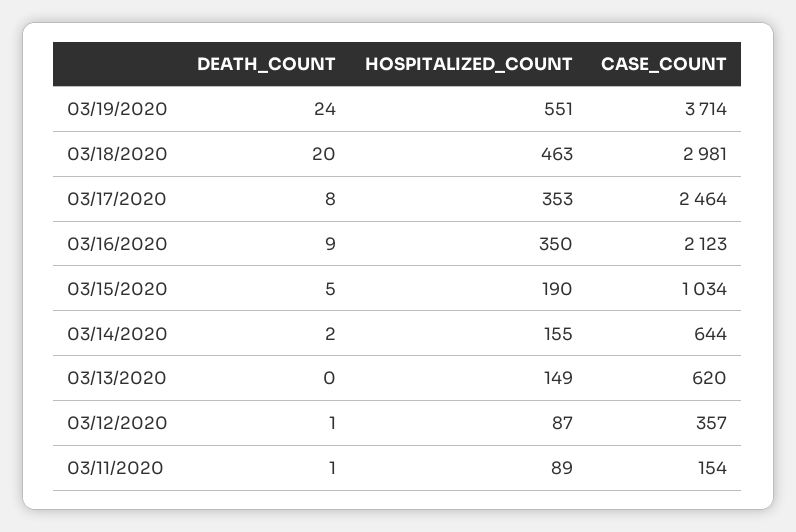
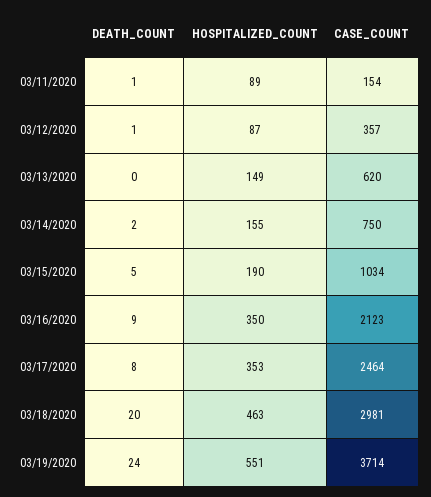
  {
    "DEATH_COUNT": {
      "03/19/2020": 24,
      "03/18/2020": 20,
      "03/17/2020": 8,
      "03/16/2020": 9,
      "03/15/2020": 5,
      "03/14/2020": 2,
      "03/13/2020": 0,
      "03/12/2020": 1,
      "03/11/2020": 1
    },
    "HOSPITALIZED_COUNT": {
      "03/19/2020": 551,
      "03/18/2020": 463,
      "03/17/2020": 353,
      "03/16/2020": 350,
      "03/15/2020": 190,
      "03/14/2020": 155,
      "03/13/2020": 149,
      "03/12/2020": 87,
      "03/11/2020": 89
    },
    "CASE_COUNT": {
      "03/19/2020": 3714,
      "03/18/2020": 2981,
      "03/17/2020": 2464,
      "03/16/2020": 2123,
      "03/15/2020": 1034,
-     "03/14/2020": 644,
+     "03/14/2020": 750,
      "03/13/2020": 620,
      "03/12/2020": 357,
      "03/11/2020": 154
    }
  }

